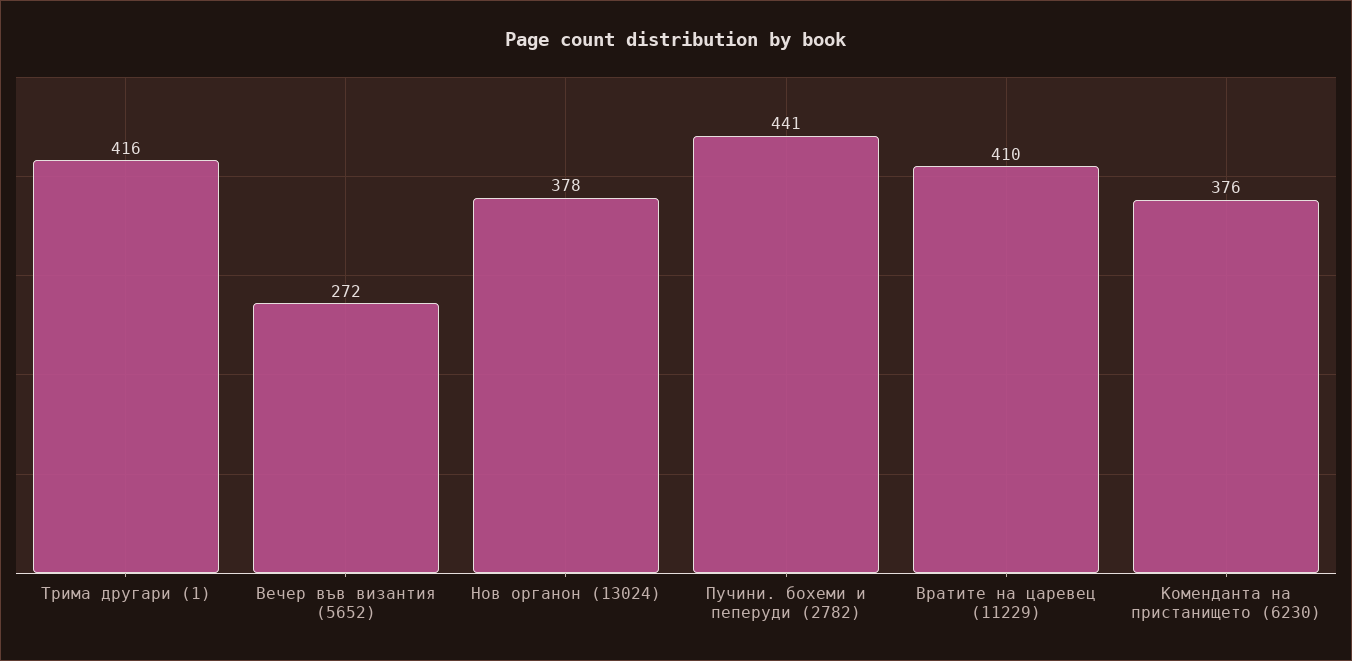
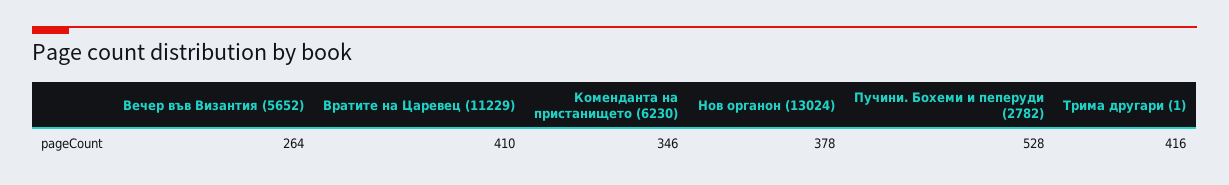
  {
    "Трима другари (1)": 416,
-   "Вечер във византия (5652)": 272,
+   "Вечер във византия (5652)": 264,
    "Нов органон (13024)": 378,
-   "Пучини. бохеми и пеперуди (2782)": 441,
+   "Пучини. бохеми и пеперуди (2782)": 528,
    "Вратите на царевец (11229)": 410,
-   "Коменданта на пристанището (6230)": 376
+   "Коменданта на пристанището (6230)": 346
  }

